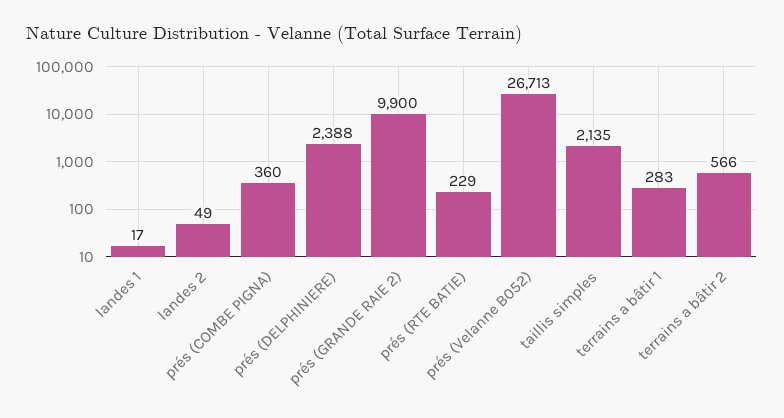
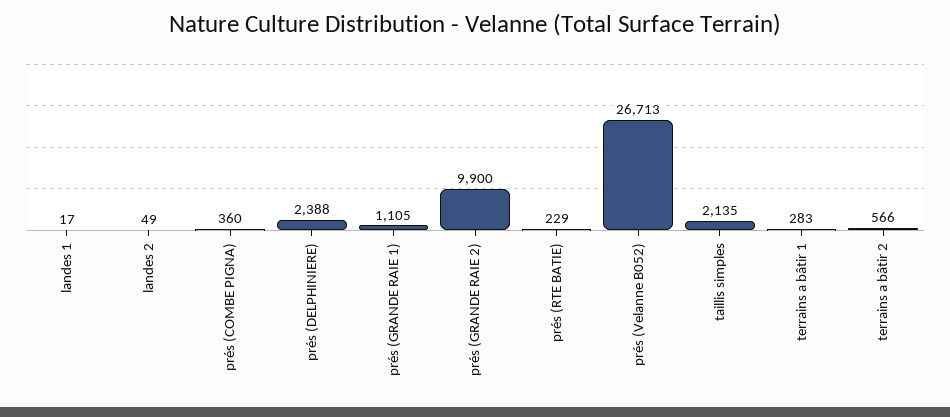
  {
    "landes 1": 17,
    "landes 2": 49,
    "prés (COMBE PIGNA)": 360,
    "prés (DELPHINIERE)": 2388,
    "prés (GRANDE RAIE 2)": 9900,
    "prés (RTE BATIE)": 229,
    "prés (Velanne B052)": 26713,
    "taillis simples": 2135,
    "terrains a bâtir 1": 283,
-   "terrains a bâtir 2": 566
+   "terrains a bâtir 2": 566,
+   "prés (GRANDE RAIE 1)": 1105
  }

